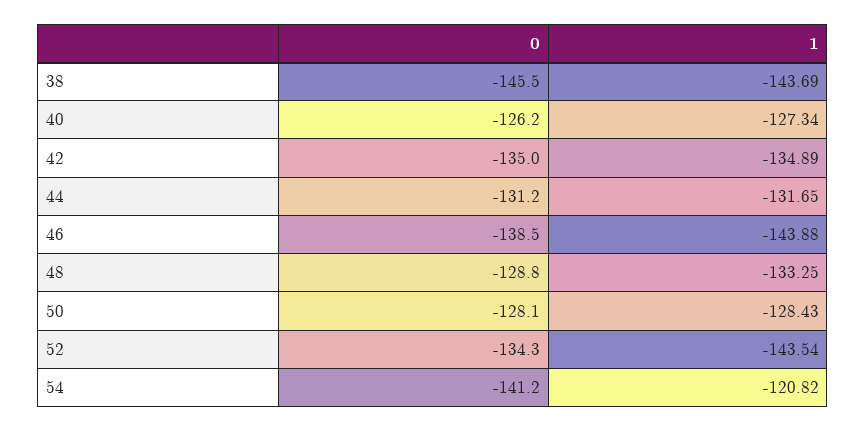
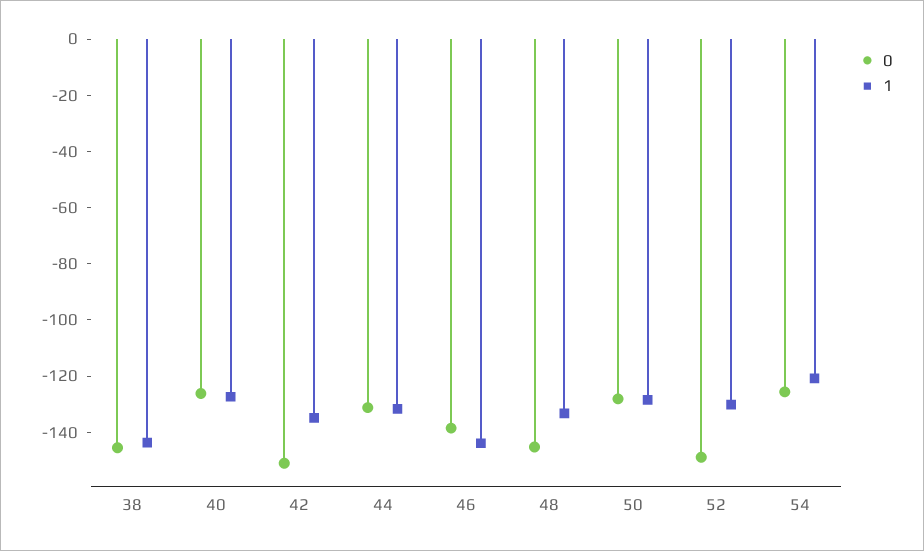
  {
    "0": {
      "38": -145.5,
      "40": -126.2,
-     "42": -135,
+     "42": -150,
      "44": -131.2,
      "46": -138.5,
-     "48": -128.8,
+     "48": -145,
      "50": -128.1,
-     "52": -134.3,
+     "52": -150,
-     "54": -141.2
+     "54": -125
    },
    "1": {
      "38": -143.69,
      "40": -127.34,
      "42": -134.89,
      "44": -131.65,
      "46": -143.88,
      "48": -133.25,
      "50": -128.43,
-     "52": -143.54,
+     "52": -130,
      "54": -120.82
    }
  }

